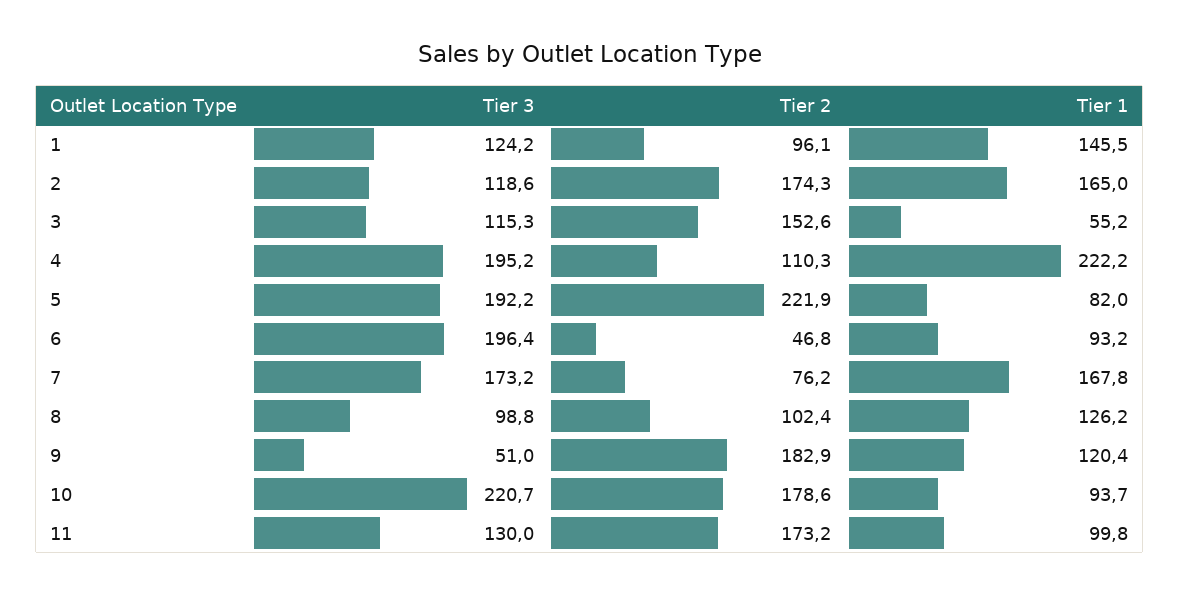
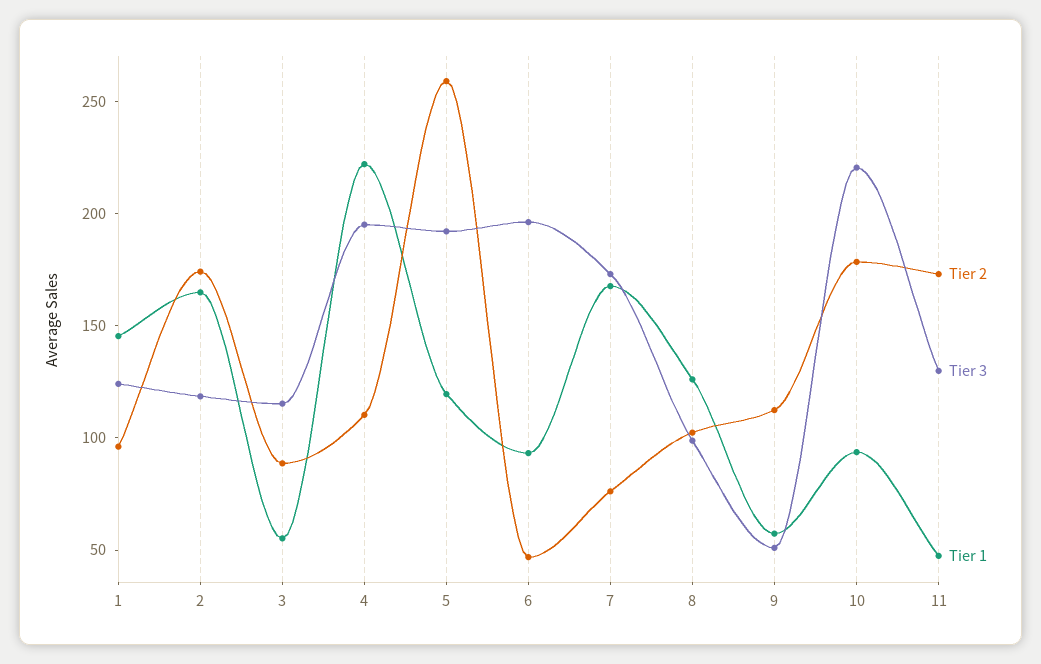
  {
    "Tier 3": {
      "1": 124.2,
      "2": 118.6,
      "3": 115.3,
      "4": 195.2,
      "5": 192.2,
      "6": 196.4,
      "7": 173.2,
      "8": 98.8,
      "9": 51,
      "10": 220.7,
      "11": 130
    },
    "Tier 2": {
      "1": 96.1,
      "2": 174.3,
-     "3": 152.6,
+     "3": 90,
      "4": 110.3,
-     "5": 221.9,
+     "5": 260,
      "6": 46.8,
      "7": 76.2,
      "8": 102.4,
-     "9": 182.9,
+     "9": 110,
      "10": 178.6,
      "11": 173.2
    },
    "Tier 1": {
      "1": 145.5,
      "2": 165,
      "3": 55.2,
      "4": 222.2,
-     "5": 82,
+     "5": 120,
      "6": 93.2,
      "7": 167.8,
      "8": 126.2,
-     "9": 120.4,
+     "9": 60,
      "10": 93.7,
-     "11": 99.8
+     "11": 50
    }
  }

